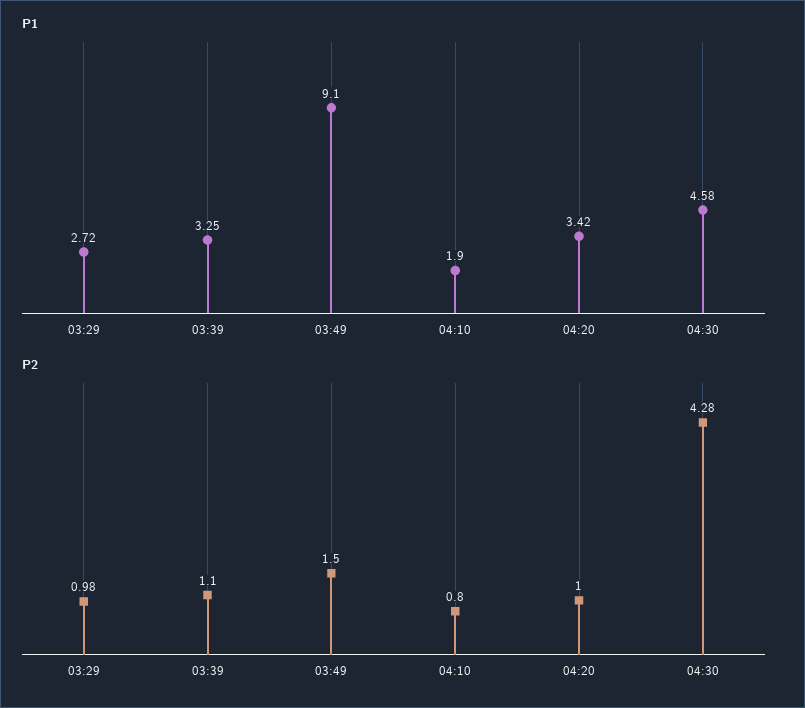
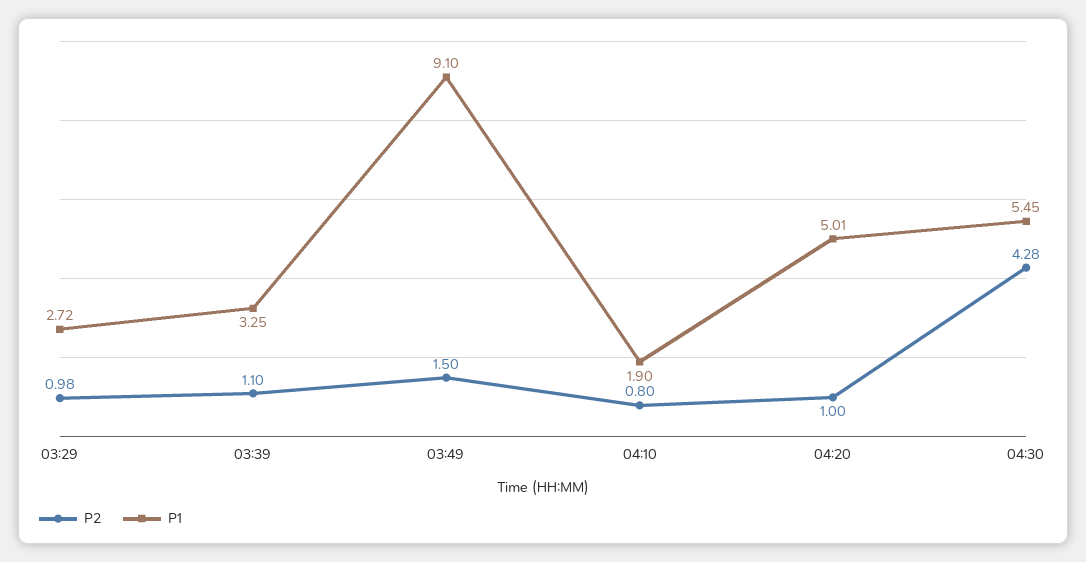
  {
    "P1": {
      "03:29": 2.72,
      "03:39": 3.25,
      "03:49": 9.1,
      "04:10": 1.9,
-     "04:20": 3.42,
+     "04:20": 5.01,
-     "04:30": 4.58
+     "04:30": 5.45
    },
    "P2": {
      "03:29": 0.98,
      "03:39": 1.1,
      "03:49": 1.5,
      "04:10": 0.8,
      "04:20": 1,
      "04:30": 4.28
    }
  }

